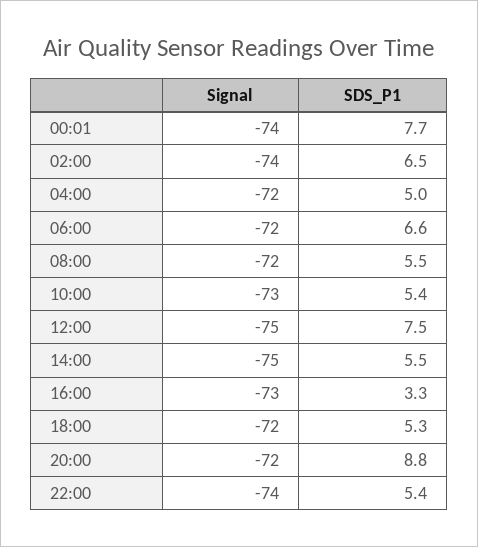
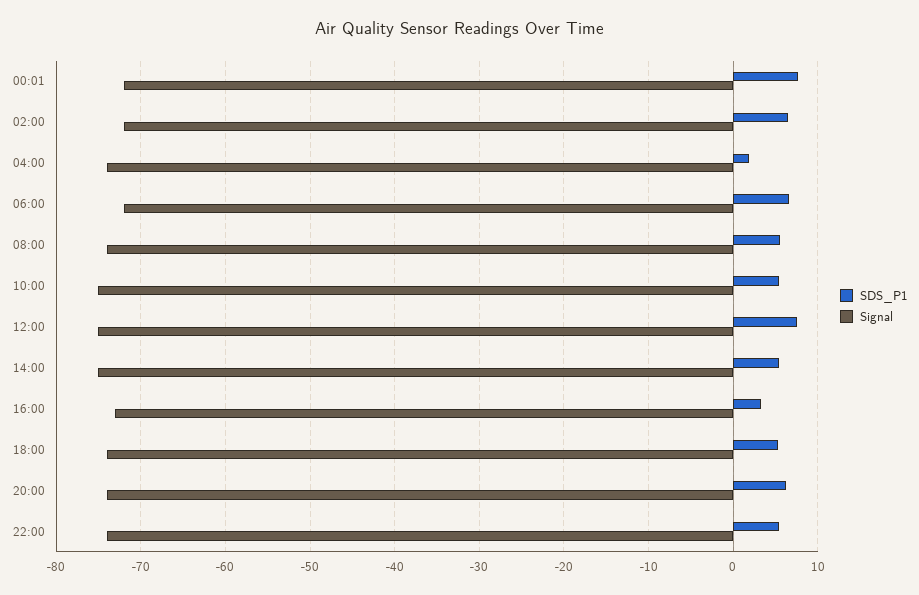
  {
    "Signal": {
-     "00:01": -74,
+     "00:01": -72,
-     "02:00": -74,
+     "02:00": -72,
-     "04:00": -72,
+     "04:00": -74,
      "06:00": -72,
-     "08:00": -72,
+     "08:00": -74,
-     "10:00": -73,
+     "10:00": -75,
      "12:00": -75,
      "14:00": -75,
      "16:00": -73,
-     "18:00": -72,
+     "18:00": -74,
-     "20:00": -72,
+     "20:00": -74,
      "22:00": -74
    },
    "SDS_P1": {
      "00:01": 7.7,
      "02:00": 6.5,
-     "04:00": 5,
+     "04:00": 2,
      "06:00": 6.6,
      "08:00": 5.5,
      "10:00": 5.4,
      "12:00": 7.5,
      "14:00": 5.5,
      "16:00": 3.3,
      "18:00": 5.3,
-     "20:00": 8.8,
+     "20:00": 6,
      "22:00": 5.4
    }
  }

